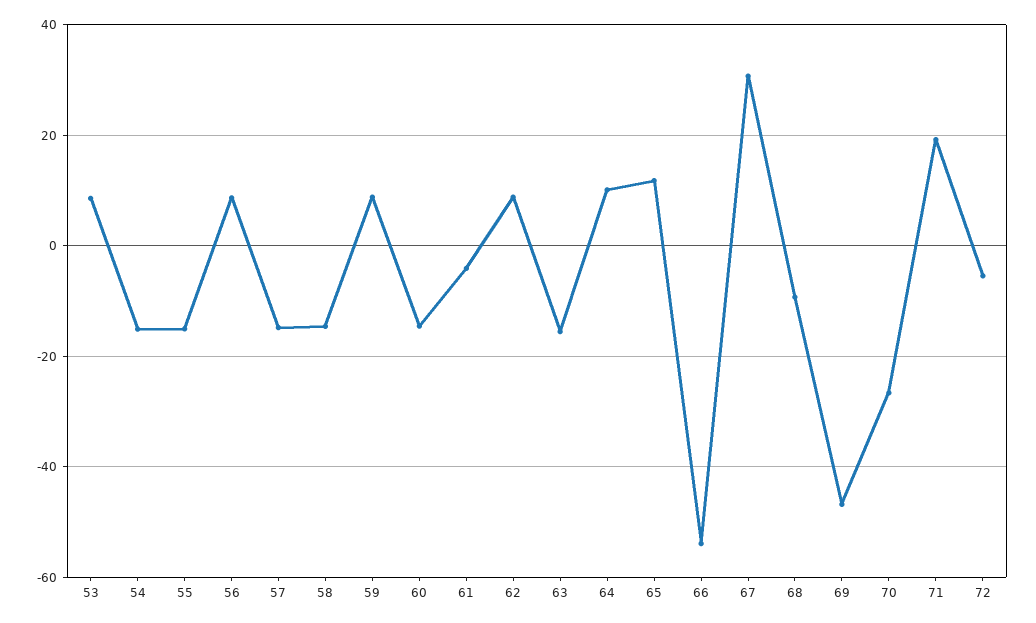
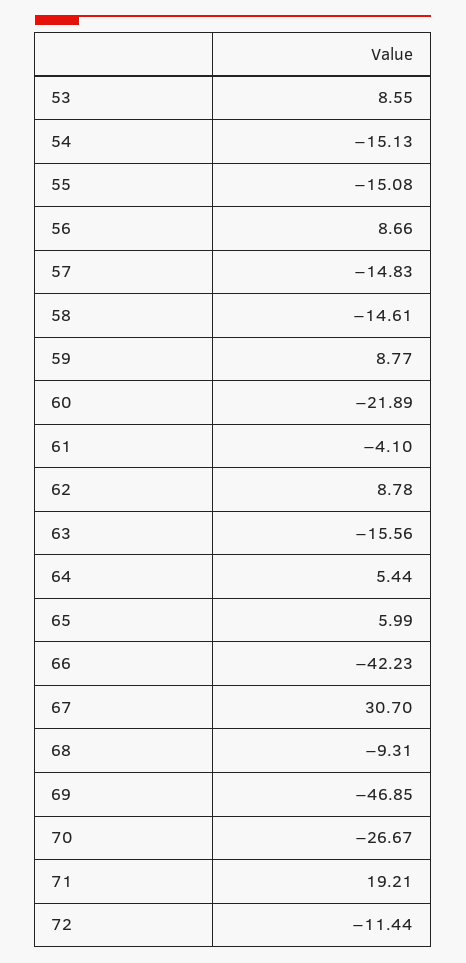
  {
    "53": 8.55,
    "54": -15.13,
    "55": -15.08,
    "56": 8.66,
    "57": -14.83,
    "58": -14.61,
    "59": 8.77,
-   "60": -14,
+   "60": -21.89,
    "61": -4.1,
    "62": 8.78,
    "63": -15.56,
-   "64": 10,
+   "64": 5.44,
-   "65": 12,
+   "65": 5.99,
-   "66": -54,
+   "66": -42.23,
    "67": 30.7,
    "68": -9.31,
    "69": -46.85,
    "70": -26.67,
    "71": 19.21,
-   "72": -6
+   "72": -11.44
  }

